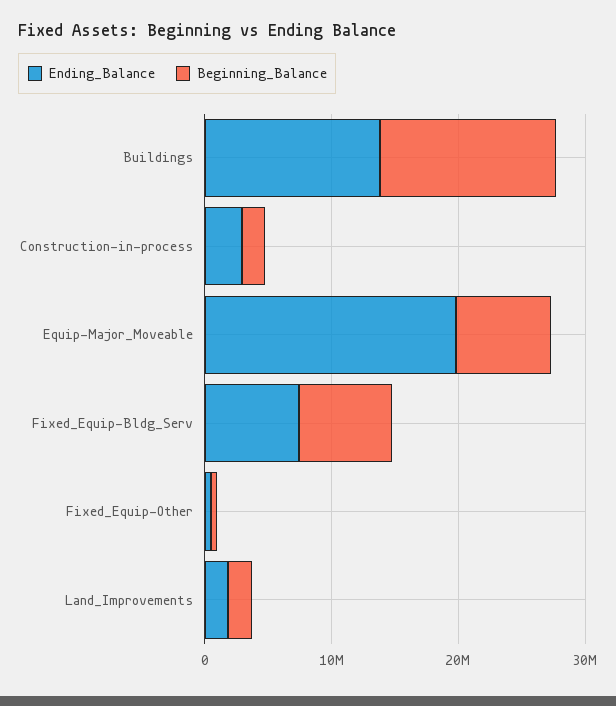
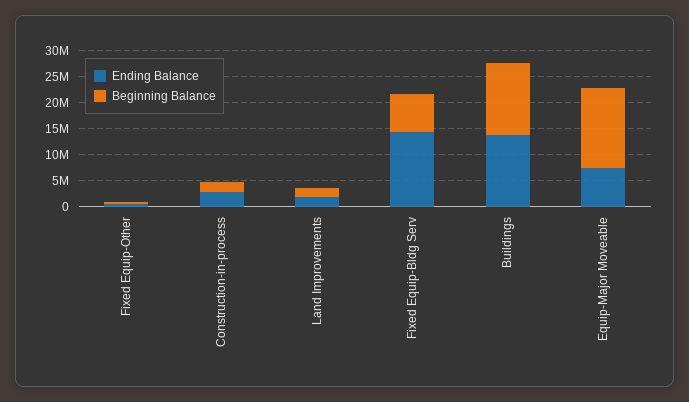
  {
    "Ending_Balance": {
      "Buildings": 14000000,
      "Construction-in-process": 2000000,
-     "Equip-Major_Moveable": 20000000,
+     "Equip-Major_Moveable": 7500000,
-     "Fixed_Equip-Bldg_Serv": 8000000,
+     "Fixed_Equip-Bldg_Serv": 15000000,
      "Fixed_Equip-Other": 0,
      "Land_Improvements": 2000000
    },
    "Beginning_Balance": {
      "Buildings": 14000000,
      "Construction-in-process": 2000000,
-     "Equip-Major_Moveable": 8000000,
+     "Equip-Major_Moveable": 15000000,
      "Fixed_Equip-Bldg_Serv": 8000000,
      "Fixed_Equip-Other": 0,
      "Land_Improvements": 2000000
    }
  }

